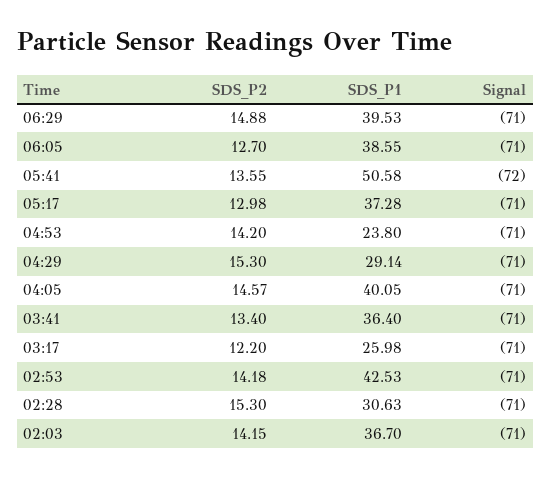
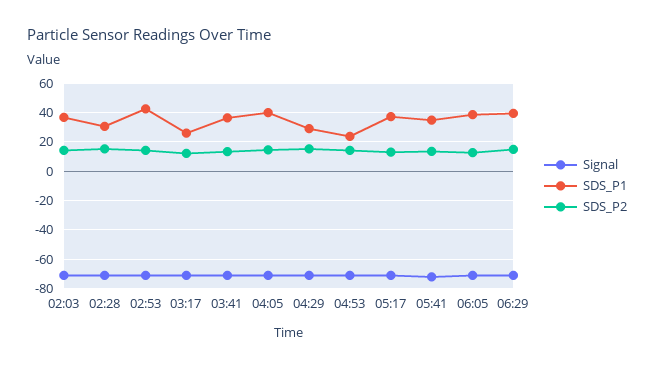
  {
    "SDS_P2": {
      "06:29": 14.88,
      "06:05": 12.7,
      "05:41": 13.55,
      "05:17": 12.98,
      "04:53": 14.2,
      "04:29": 15.3,
      "04:05": 14.57,
      "03:41": 13.4,
      "03:17": 12.2,
      "02:53": 14.18,
      "02:28": 15.3,
      "02:03": 14.15
    },
    "SDS_P1": {
      "06:29": 39.53,
      "06:05": 38.55,
-     "05:41": 50.58,
+     "05:41": 35,
      "05:17": 37.28,
      "04:53": 23.8,
      "04:29": 29.14,
      "04:05": 40.05,
      "03:41": 36.4,
      "03:17": 25.98,
      "02:53": 42.53,
      "02:28": 30.63,
      "02:03": 36.7
    },
    "Signal": {
      "06:29": -71,
      "06:05": -71,
      "05:41": -72,
      "05:17": -71,
      "04:53": -71,
      "04:29": -71,
      "04:05": -71,
      "03:41": -71,
      "03:17": -71,
      "02:53": -71,
      "02:28": -71,
      "02:03": -71
    }
  }

